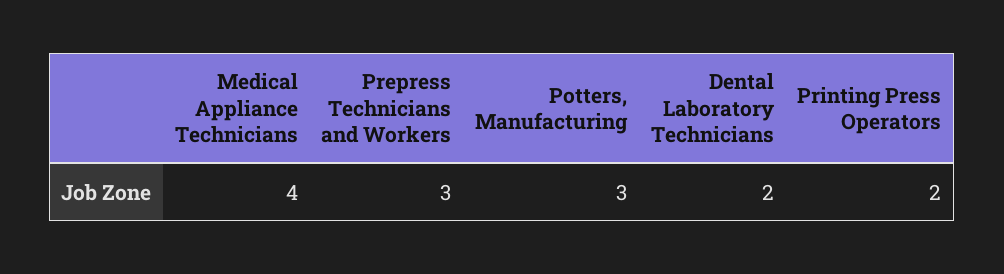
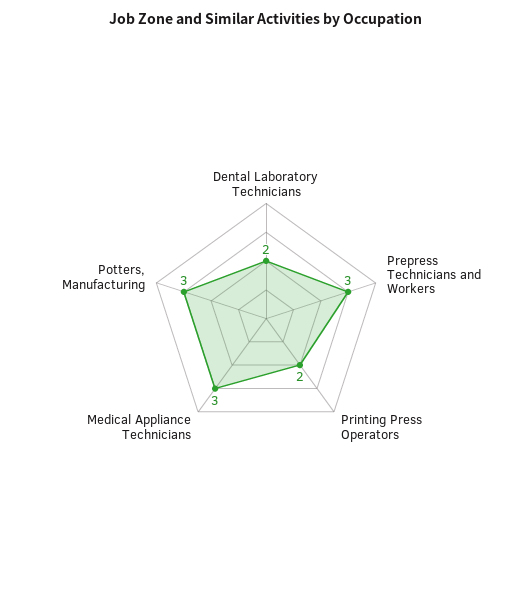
  {
-   "Medical Appliance Technicians": 4,
+   "Medical Appliance Technicians": 3,
    "Prepress Technicians and Workers": 3,
    "Potters, Manufacturing": 3,
    "Dental Laboratory Technicians": 2,
    "Printing Press Operators": 2
  }

